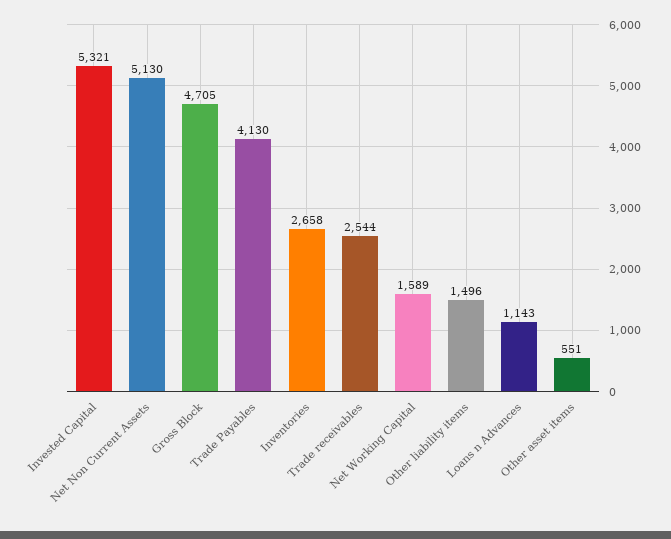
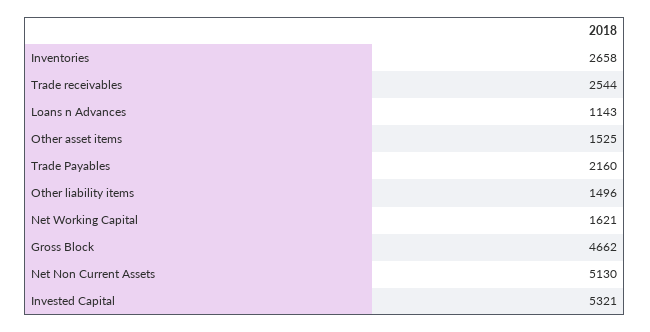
  {
    "Invested Capital": 5321,
    "Net Non Current Assets": 5130,
-   "Gross Block": 4705,
+   "Gross Block": 4662,
-   "Trade Payables": 4130,
+   "Trade Payables": 2160,
    "Inventories": 2658,
    "Trade receivables": 2544,
-   "Net Working Capital": 1589,
+   "Net Working Capital": 1621,
    "Other liability items": 1496,
    "Loans n Advances": 1143,
-   "Other asset items": 551
+   "Other asset items": 1525
  }

